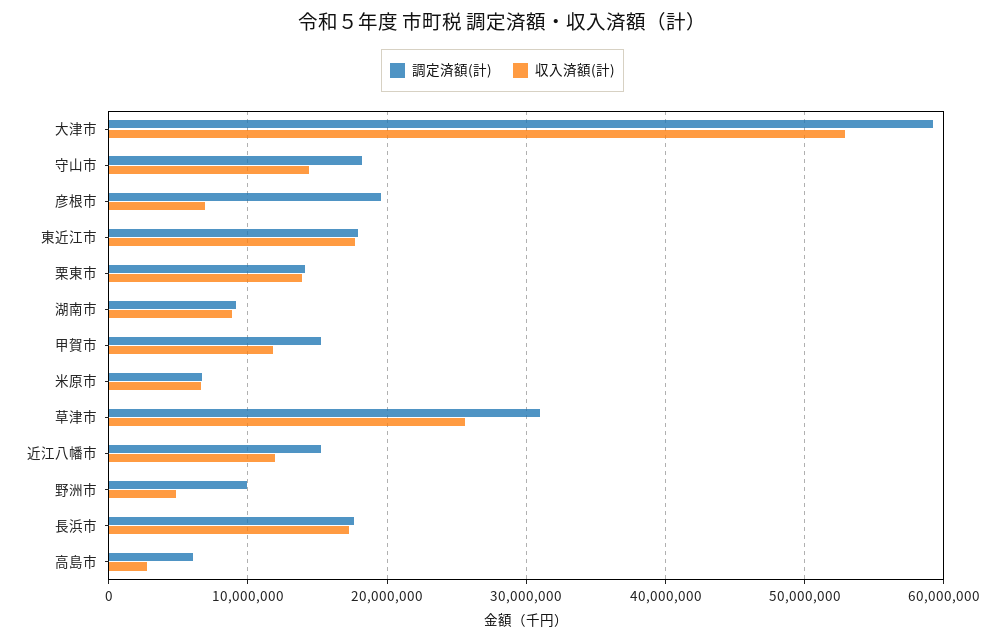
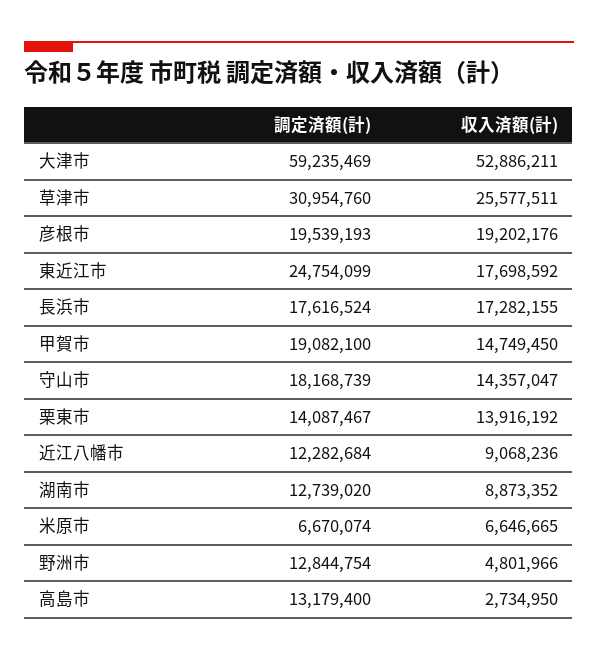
  {
    "調定済額(計)": {
      "大津市": 59235469,
      "守山市": 18168739,
      "彦根市": 19539193,
-     "東近江市": 18000000,
+     "東近江市": 24754099,
      "栗東市": 14087467,
-     "湖南市": 9000000,
+     "湖南市": 12739020,
-     "甲賀市": 15000000,
+     "甲賀市": 19082100,
      "米原市": 6670074,
      "草津市": 30954760,
-     "近江八幡市": 15000000,
+     "近江八幡市": 12282684,
-     "野洲市": 10000000,
+     "野洲市": 12844754,
      "長浜市": 17616524,
-     "高島市": 6000000
+     "高島市": 13179400
    },
    "収入済額(計)": {
      "大津市": 52886211,
      "守山市": 14357047,
-     "彦根市": 7000000,
+     "彦根市": 19202176,
      "東近江市": 17698592,
      "栗東市": 13916192,
      "湖南市": 8873352,
-     "甲賀市": 12000000,
+     "甲賀市": 14749450,
      "米原市": 6646665,
      "草津市": 25577511,
-     "近江八幡市": 12000000,
+     "近江八幡市": 9068236,
      "野洲市": 4801966,
      "長浜市": 17282155,
      "高島市": 2734950
    }
  }

